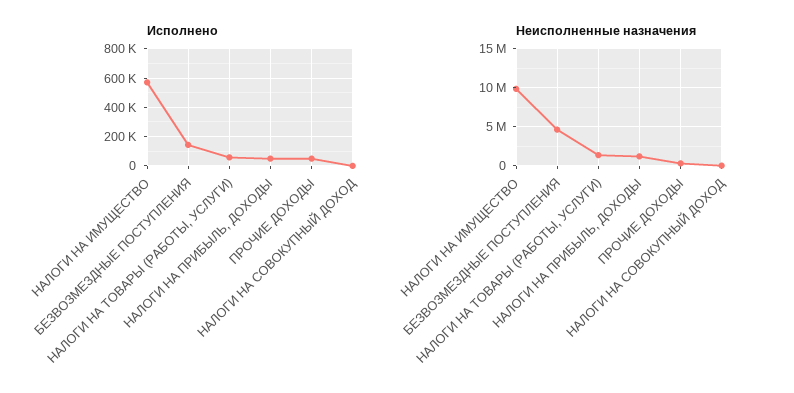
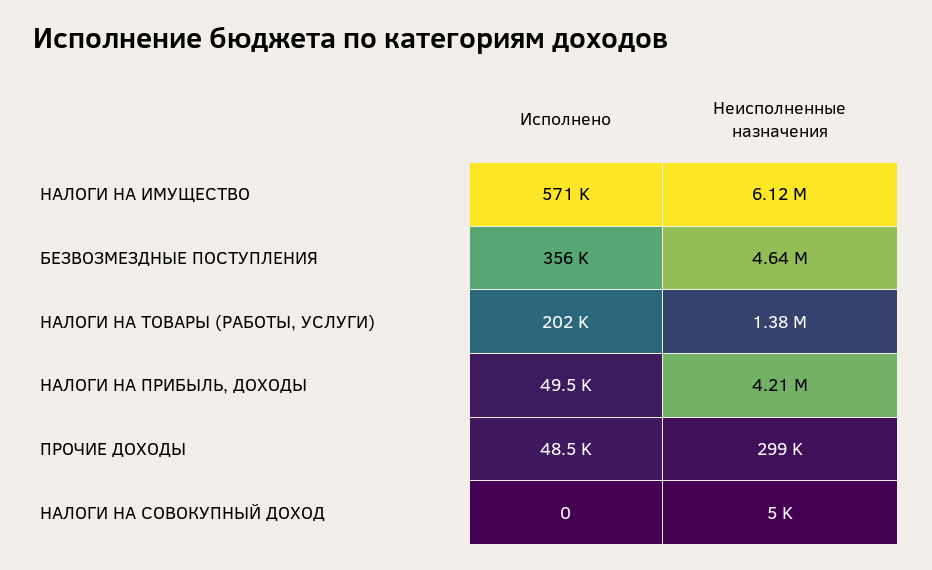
  {
    "Исполнено": {
      "НАЛОГИ НА ИМУЩЕСТВО": 571000,
-     "БЕЗВОЗМЕЗДНЫЕ ПОСТУПЛЕНИЯ": 150000,
+     "БЕЗВОЗМЕЗДНЫЕ ПОСТУПЛЕНИЯ": 356000,
-     "НАЛОГИ НА ТОВАРЫ (РАБОТЫ, УСЛУГИ)": 50000,
+     "НАЛОГИ НА ТОВАРЫ (РАБОТЫ, УСЛУГИ)": 202000,
      "НАЛОГИ НА ПРИБЫЛЬ, ДОХОДЫ": 49500,
      "ПРОЧИЕ ДОХОДЫ": 48500,
      "НАЛОГИ НА СОВОКУПНЫЙ ДОХОД": 0
    },
    "Неисполненные назначения": {
-     "НАЛОГИ НА ИМУЩЕСТВО": 10000000,
+     "НАЛОГИ НА ИМУЩЕСТВО": 6120000,
      "БЕЗВОЗМЕЗДНЫЕ ПОСТУПЛЕНИЯ": 4640000,
      "НАЛОГИ НА ТОВАРЫ (РАБОТЫ, УСЛУГИ)": 1380000,
-     "НАЛОГИ НА ПРИБЫЛЬ, ДОХОДЫ": 1000000,
+     "НАЛОГИ НА ПРИБЫЛЬ, ДОХОДЫ": 4210000,
      "ПРОЧИЕ ДОХОДЫ": 299000,
      "НАЛОГИ НА СОВОКУПНЫЙ ДОХОД": 5000
    }
  }

